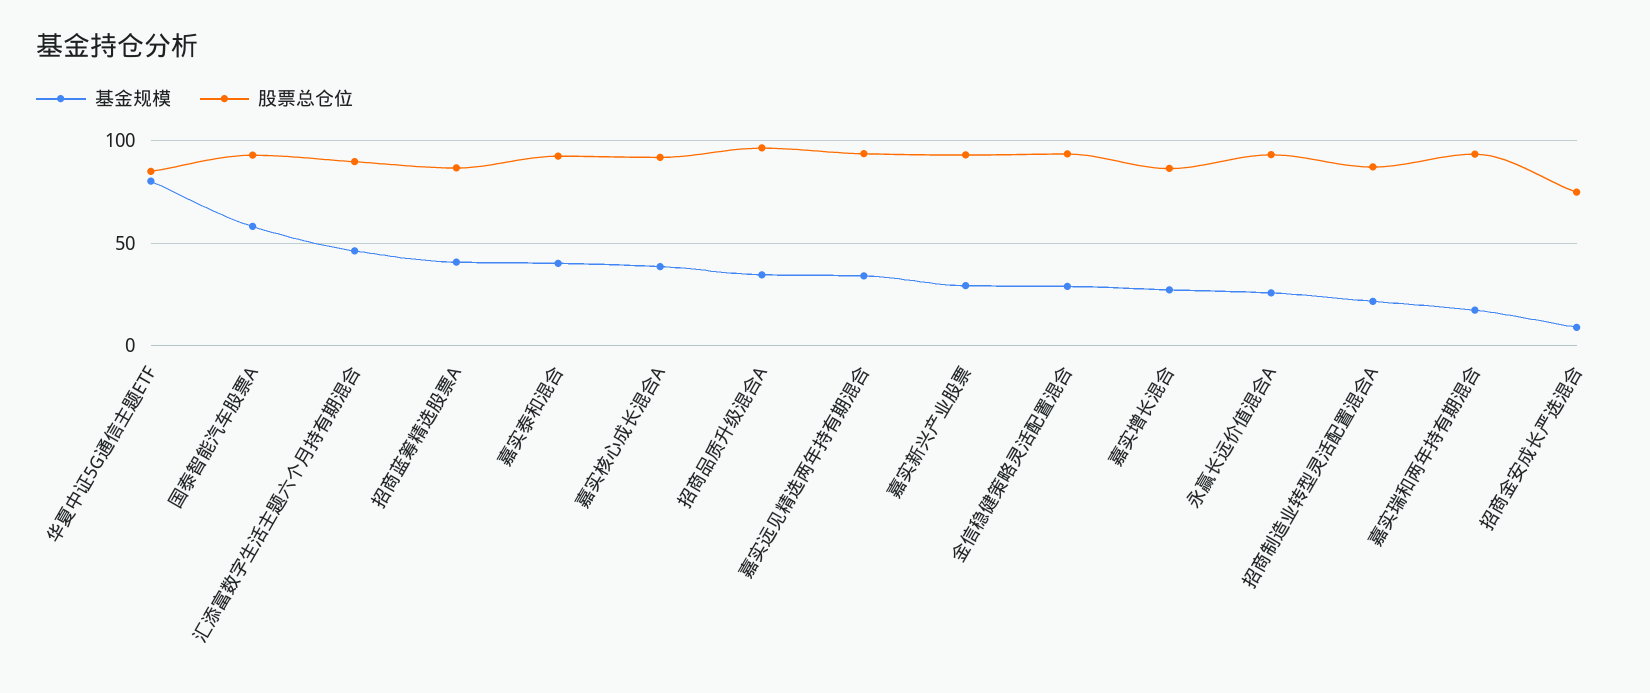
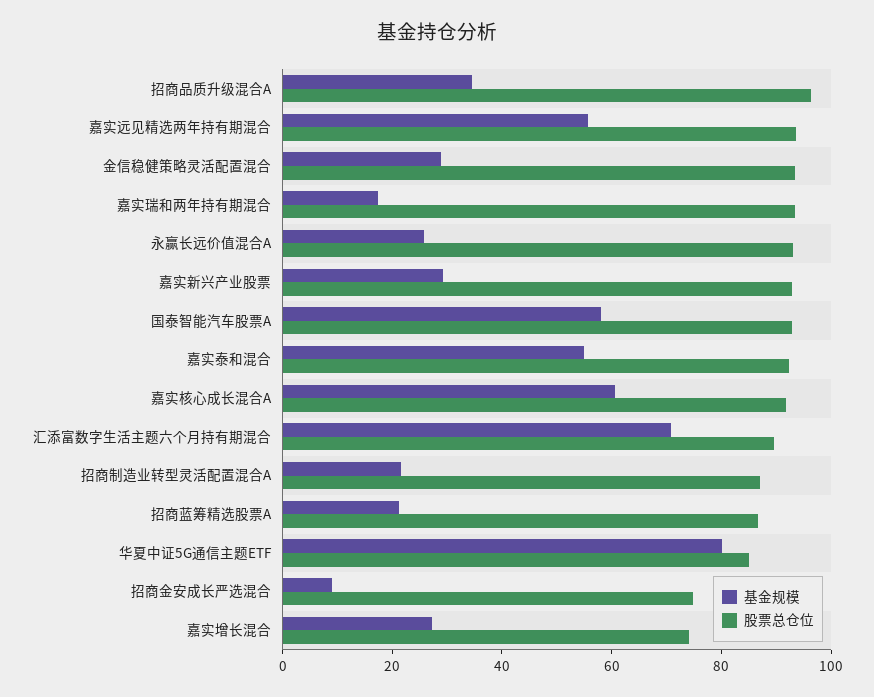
  {
    "基金规模": {
      "华夏中证5G通信主题ETF": 80,
      "国泰智能汽车股票A": 60,
-     "汇添富数字生活主题六个月持有期混合": 45,
+     "汇添富数字生活主题六个月持有期混合": 70,
-     "招商蓝筹精选股票A": 40,
+     "招商蓝筹精选股票A": 20,
-     "嘉实泰和混合": 40,
+     "嘉实泰和混合": 55,
-     "嘉实核心成长混合A": 40,
+     "嘉实核心成长混合A": 60,
      "招商品质升级混合A": 35,
-     "嘉实远见精选两年持有期混合": 35,
+     "嘉实远见精选两年持有期混合": 55,
      "嘉实新兴产业股票": 30,
      "金信稳健策略灵活配置混合": 30,
      "嘉实增长混合": 25,
      "永赢长远价值混合A": 25,
      "招商制造业转型灵活配置混合A": 20,
      "嘉实瑞和两年持有期混合": 15,
      "招商金安成长严选混合": 10
    },
    "股票总仓位": {
      "华夏中证5G通信主题ETF": 85,
      "国泰智能汽车股票A": 95,
      "汇添富数字生活主题六个月持有期混合": 90,
      "招商蓝筹精选股票A": 85,
      "嘉实泰和混合": 90,
      "嘉实核心成长混合A": 90,
      "招商品质升级混合A": 95,
      "嘉实远见精选两年持有期混合": 95,
      "嘉实新兴产业股票": 95,
      "金信稳健策略灵活配置混合": 95,
-     "嘉实增长混合": 85,
+     "嘉实增长混合": 75,
      "永赢长远价值混合A": 95,
      "招商制造业转型灵活配置混合A": 85,
      "嘉实瑞和两年持有期混合": 95,
      "招商金安成长严选混合": 75
    }
  }

